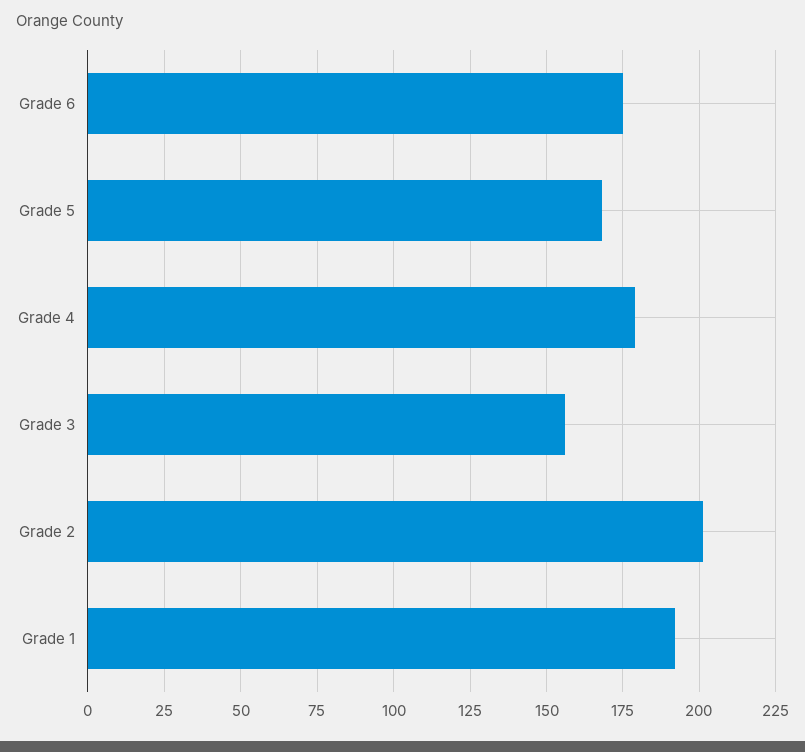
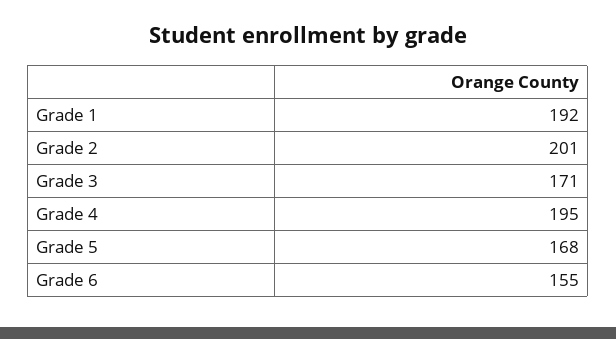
  {
-   "Grade 6": 175,
+   "Grade 6": 155,
    "Grade 5": 168,
-   "Grade 4": 180,
+   "Grade 4": 195,
-   "Grade 3": 155,
+   "Grade 3": 171,
    "Grade 2": 201,
    "Grade 1": 192
  }

